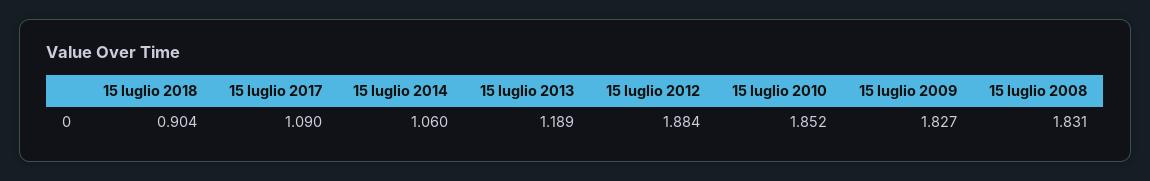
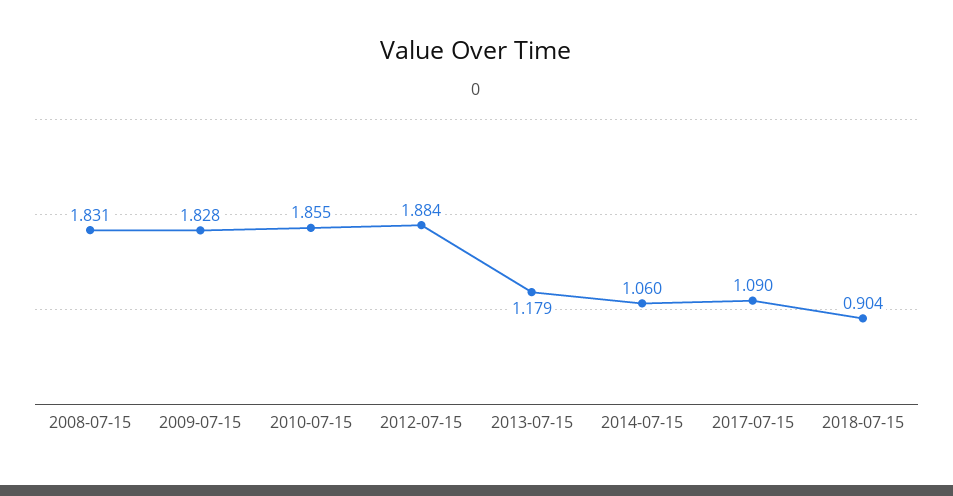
  {
    "15 luglio 2018": 0.904,
    "15 luglio 2017": 1.09,
    "15 luglio 2014": 1.06,
-   "15 luglio 2013": 1.189,
+   "15 luglio 2013": 1.179,
    "15 luglio 2012": 1.884,
-   "15 luglio 2010": 1.852,
+   "15 luglio 2010": 1.855,
-   "15 luglio 2009": 1.827,
+   "15 luglio 2009": 1.828,
    "15 luglio 2008": 1.831
  }

